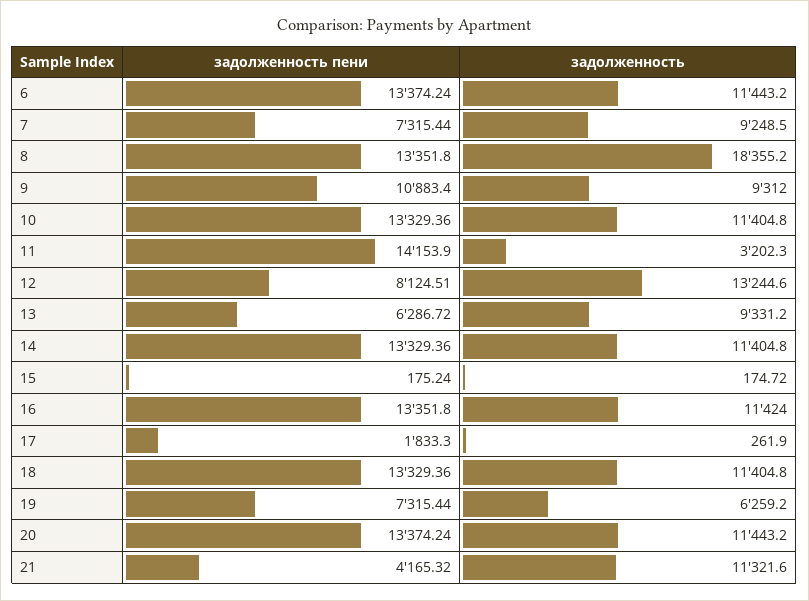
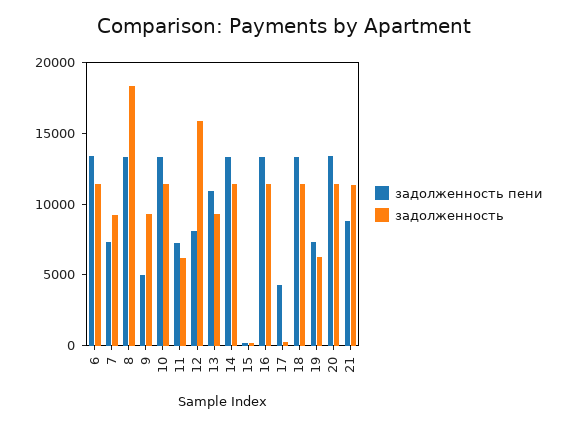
  {
    "задолженность пени": {
      "6": 13374.24,
      "7": 7315.44,
      "8": 13351.8,
-     "9": 10883.4,
+     "9": 5000,
      "10": 13329.36,
-     "11": 14153.9,
+     "11": 7000,
      "12": 8124.51,
-     "13": 6286.72,
+     "13": 11000,
      "14": 13329.36,
      "15": 175.24,
      "16": 13351.8,
-     "17": 1833.3,
+     "17": 4000,
      "18": 13329.36,
      "19": 7315.44,
      "20": 13374.24,
-     "21": 4165.32
+     "21": 9000
    },
    "задолженность": {
      "6": 11443.2,
      "7": 9248.5,
      "8": 18355.2,
      "9": 9312,
      "10": 11404.8,
-     "11": 3202.3,
+     "11": 6000,
-     "12": 13244.6,
+     "12": 16000,
      "13": 9331.2,
      "14": 11404.8,
      "15": 174.72,
      "16": 11424,
      "17": 261.9,
      "18": 11404.8,
      "19": 6259.2,
      "20": 11443.2,
      "21": 11321.6
    }
  }

